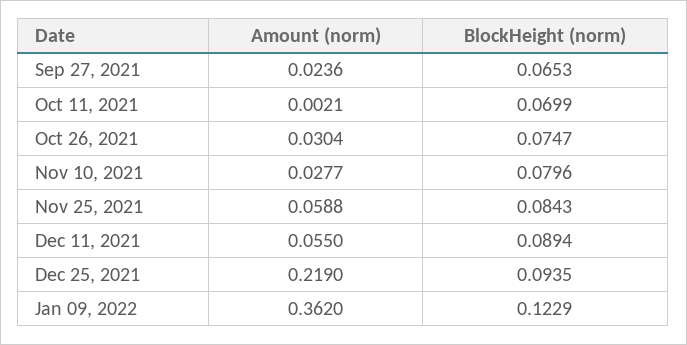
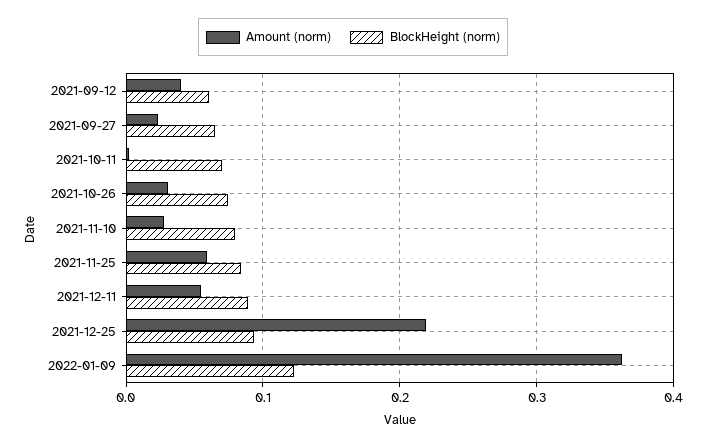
  {
    "Amount (norm)": {
      "Sep 27, 2021": 0.0236,
      "Oct 11, 2021": 0.0021,
      "Oct 26, 2021": 0.0304,
      "Nov 10, 2021": 0.0277,
      "Nov 25, 2021": 0.0588,
      "Dec 11, 2021": 0.055,
      "Dec 25, 2021": 0.219,
-     "Jan 09, 2022": 0.362
+     "Jan 09, 2022": 0.362,
+     "2021-09-12": 0.04
    },
    "BlockHeight (norm)": {
      "Sep 27, 2021": 0.0653,
      "Oct 11, 2021": 0.0699,
      "Oct 26, 2021": 0.0747,
      "Nov 10, 2021": 0.0796,
      "Nov 25, 2021": 0.0843,
      "Dec 11, 2021": 0.0894,
      "Dec 25, 2021": 0.0935,
-     "Jan 09, 2022": 0.1229
+     "Jan 09, 2022": 0.1229,
+     "2021-09-12": 0.06
    }
  }

